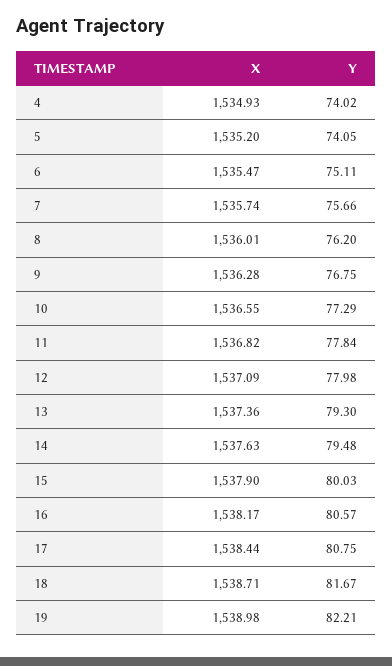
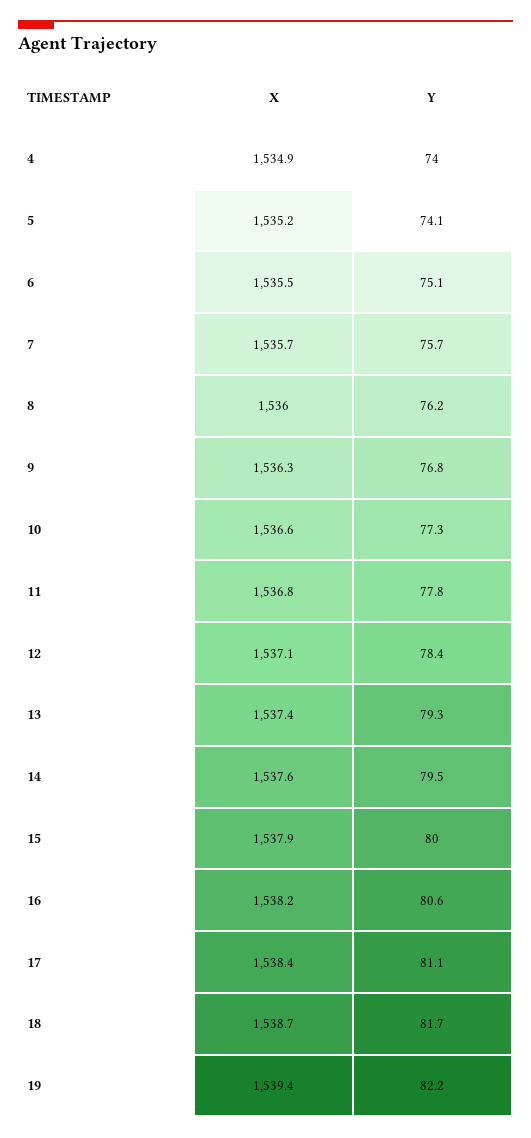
  {
    "X": {
      "4": 1534.93,
      "5": 1535.2,
      "6": 1535.47,
      "7": 1535.74,
      "8": 1536.01,
      "9": 1536.28,
      "10": 1536.55,
      "11": 1536.82,
      "12": 1537.09,
      "13": 1537.36,
      "14": 1537.63,
      "15": 1537.9,
      "16": 1538.17,
      "17": 1538.44,
      "18": 1538.71,
-     "19": 1538.98
+     "19": 1539.4
    },
    "Y": {
      "4": 74.02,
      "5": 74.05,
      "6": 75.11,
      "7": 75.66,
      "8": 76.2,
      "9": 76.75,
      "10": 77.29,
      "11": 77.84,
-     "12": 77.98,
+     "12": 78.4,
      "13": 79.3,
      "14": 79.48,
      "15": 80.03,
      "16": 80.57,
-     "17": 80.75,
+     "17": 81.1,
      "18": 81.67,
      "19": 82.21
    }
  }

